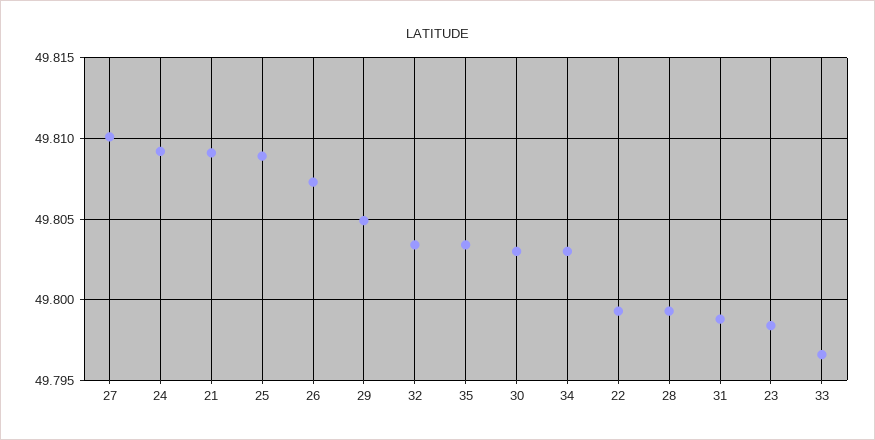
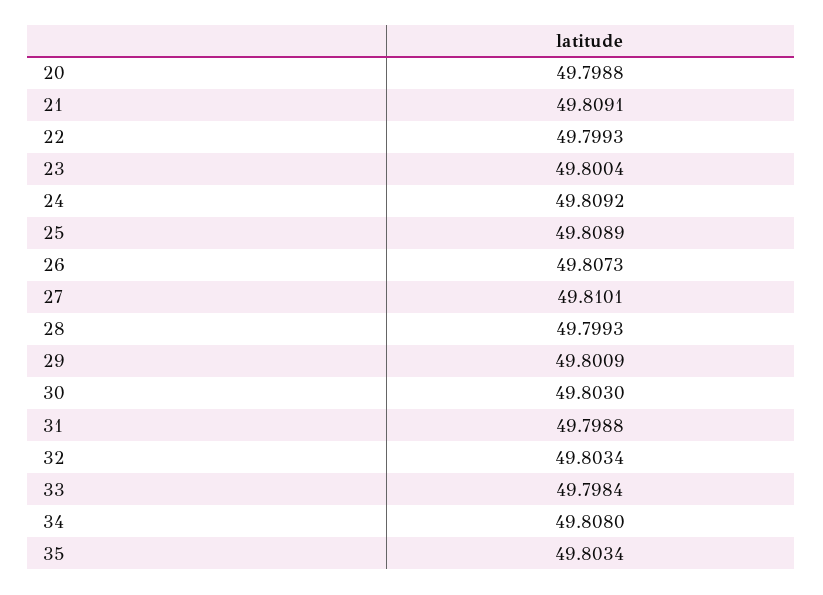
  {
    "27": 49.8101,
    "24": 49.8092,
    "21": 49.8091,
    "25": 49.8089,
    "26": 49.8073,
-   "29": 49.805,
+   "29": 49.8009,
    "32": 49.8034,
    "35": 49.8034,
    "30": 49.803,
-   "34": 49.803,
+   "34": 49.808,
    "22": 49.7993,
    "28": 49.7993,
    "31": 49.7988,
-   "23": 49.7985,
+   "23": 49.8004,
-   "33": 49.7965
+   "33": 49.7984,
+   "20": 49.7988
  }

